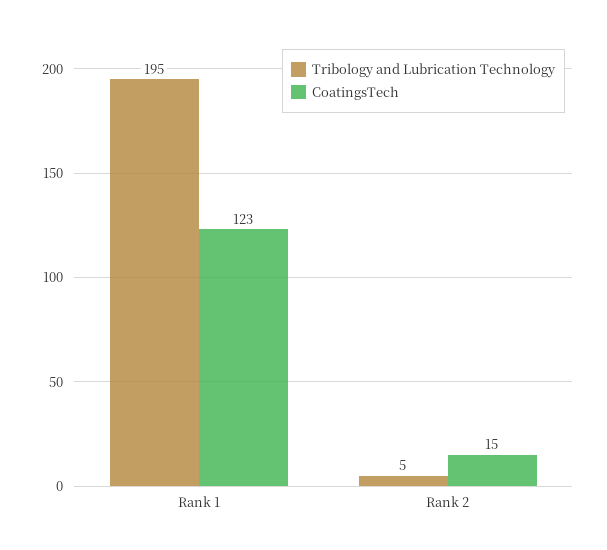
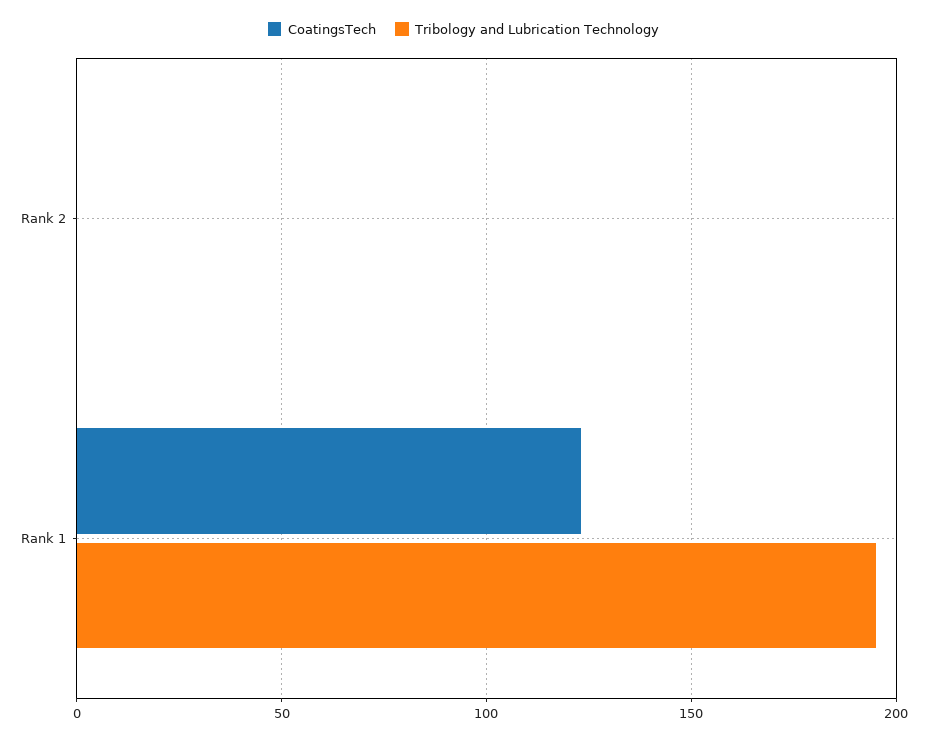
  {
    "Tribology and Lubrication Technology": {
      "Rank 1": 195,
-     "Rank 2": 5
+     "Rank 2": 0
    },
    "CoatingsTech": {
      "Rank 1": 123,
-     "Rank 2": 15
+     "Rank 2": 0
    }
  }

